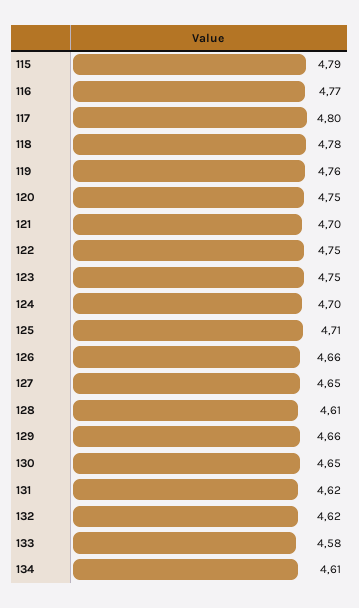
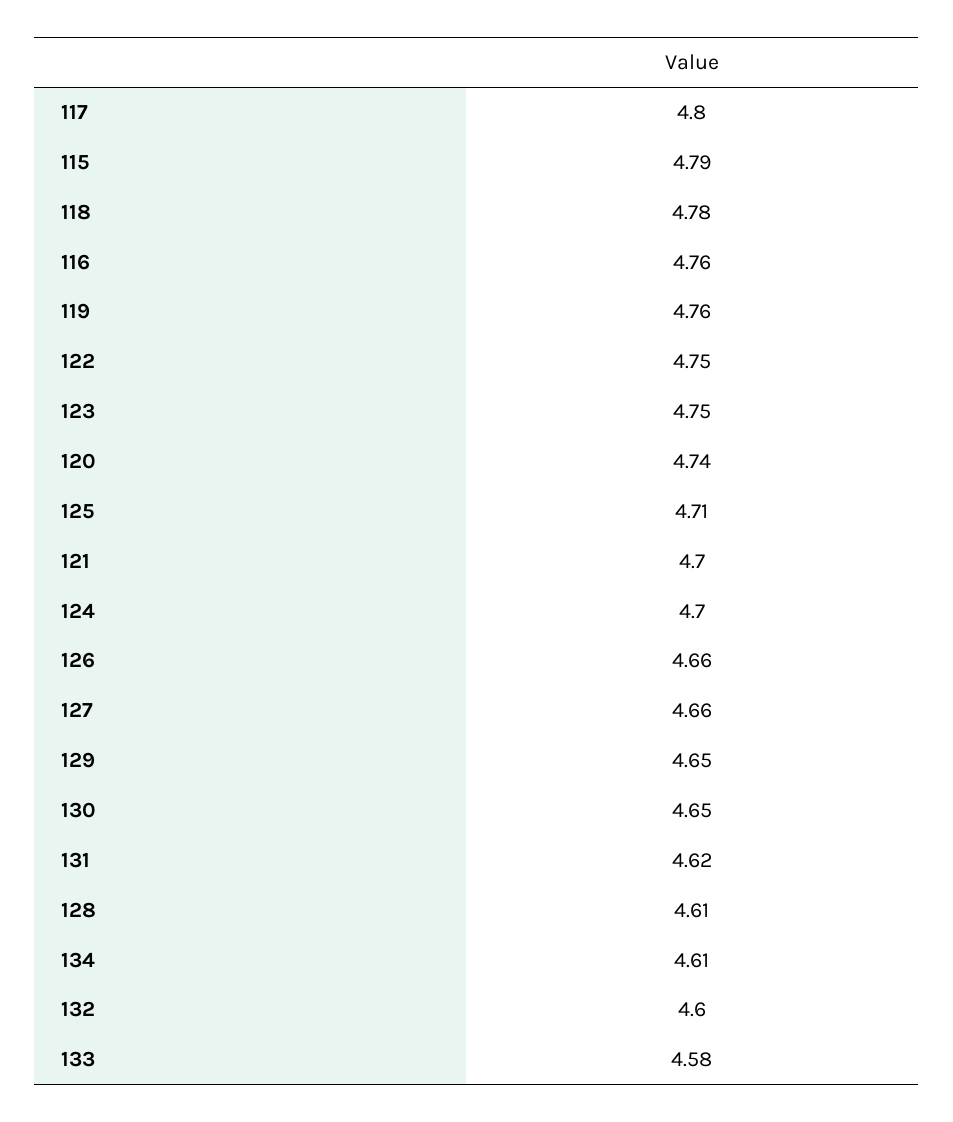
  {
    "115": 4.79,
-   "116": 4.77,
+   "116": 4.76,
    "117": 4.8,
    "118": 4.78,
    "119": 4.76,
-   "120": 4.75,
+   "120": 4.74,
    "121": 4.7,
    "122": 4.75,
    "123": 4.75,
    "124": 4.7,
    "125": 4.71,
    "126": 4.66,
-   "127": 4.65,
+   "127": 4.66,
    "128": 4.61,
-   "129": 4.66,
+   "129": 4.65,
    "130": 4.65,
    "131": 4.62,
-   "132": 4.62,
+   "132": 4.6,
    "133": 4.58,
    "134": 4.61
  }

